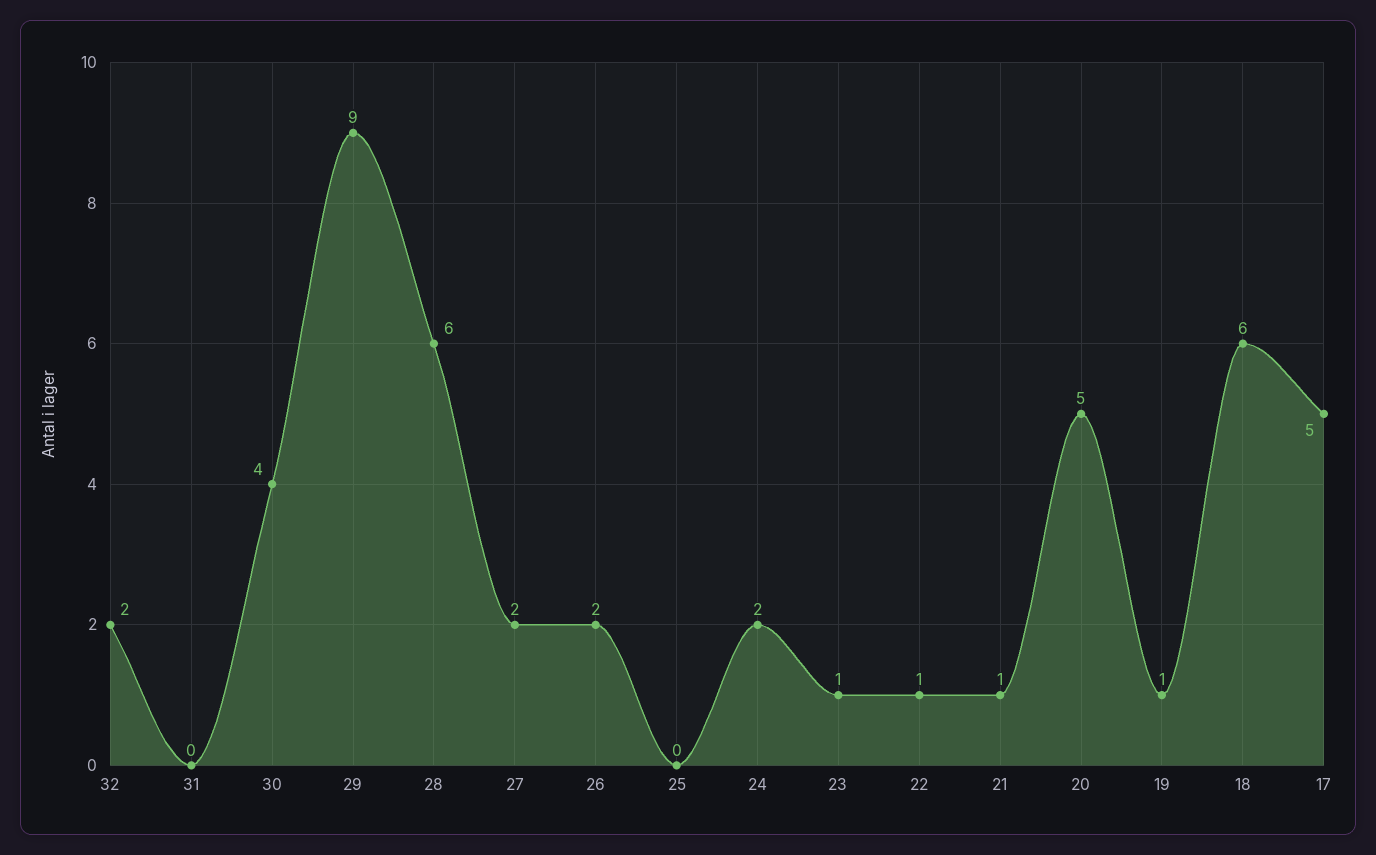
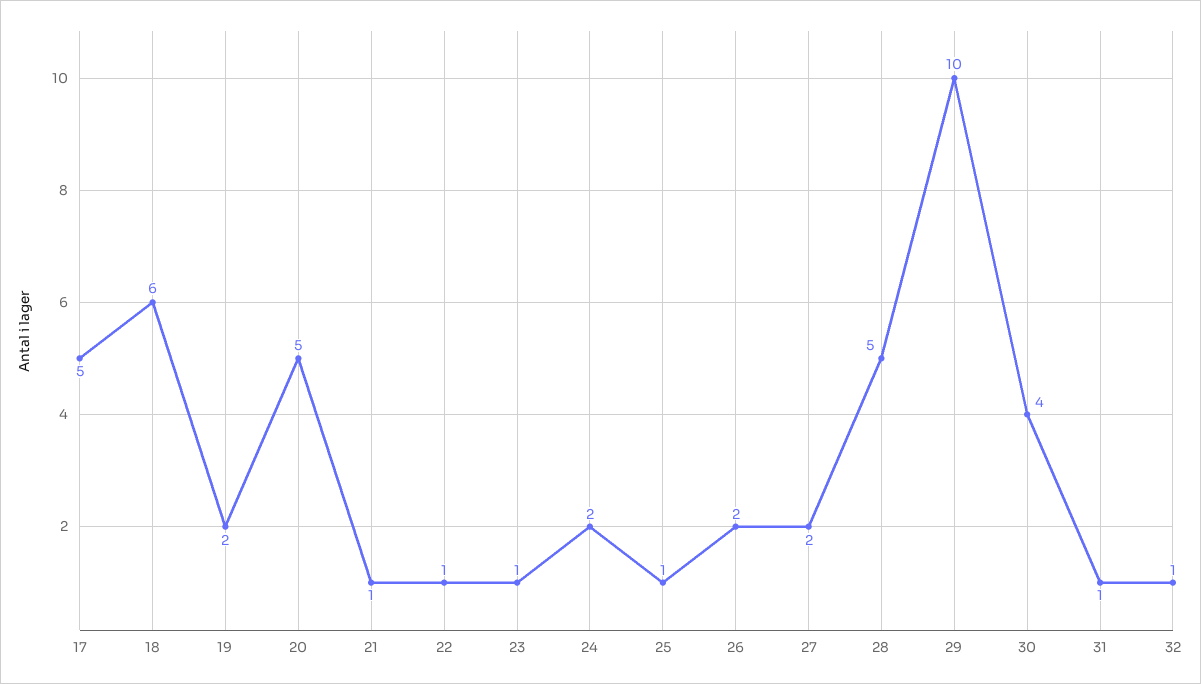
  {
-   "32": 2,
+   "32": 1,
-   "31": 0,
+   "31": 1,
    "30": 4,
-   "29": 9,
+   "29": 10,
-   "28": 6,
+   "28": 5,
    "27": 2,
    "26": 2,
-   "25": 0,
+   "25": 1,
    "24": 2,
    "23": 1,
    "22": 1,
    "21": 1,
    "20": 5,
-   "19": 1,
+   "19": 2,
    "18": 6,
    "17": 5
  }

